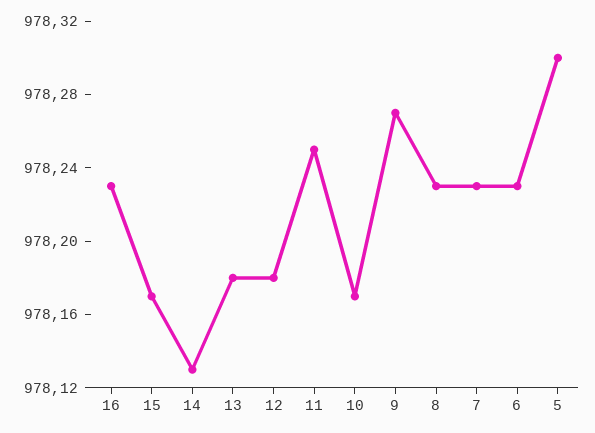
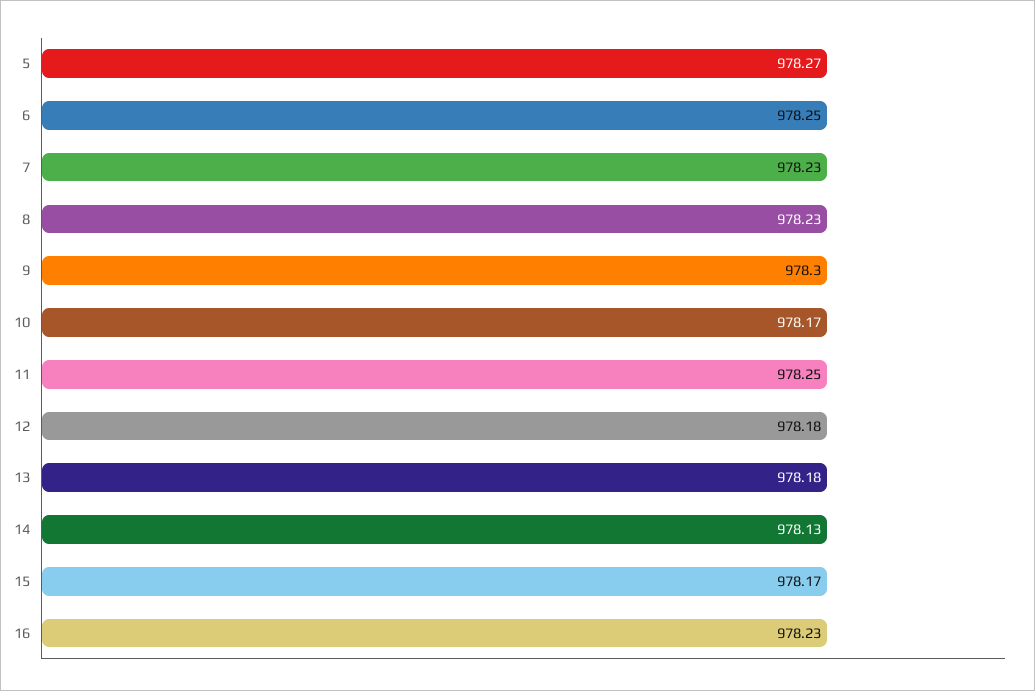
  {
    "16": 978.23,
    "15": 978.17,
    "14": 978.13,
    "13": 978.18,
    "12": 978.18,
    "11": 978.25,
    "10": 978.17,
-   "9": 978.27,
+   "9": 978.3,
    "8": 978.23,
    "7": 978.23,
-   "6": 978.23,
+   "6": 978.25,
-   "5": 978.3
+   "5": 978.27
  }

